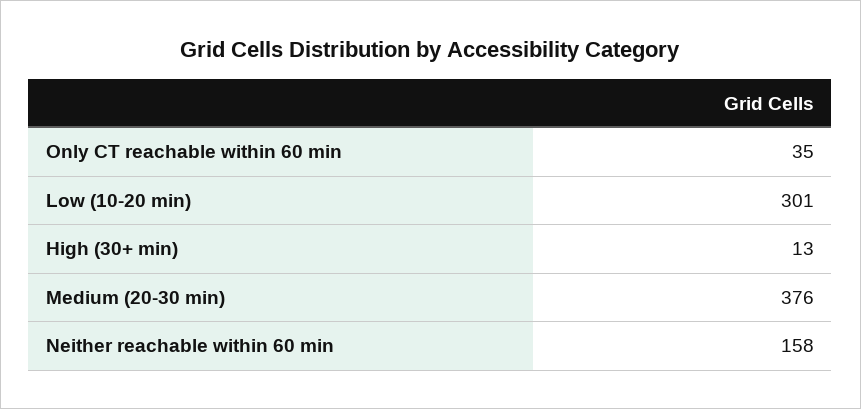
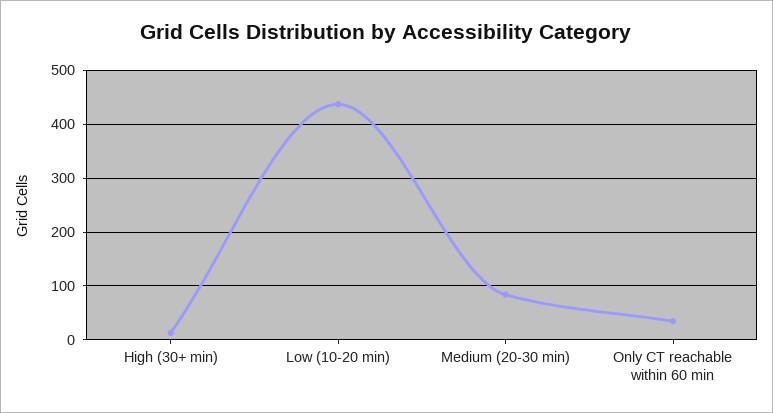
  {
    "Only CT reachable within 60 min": 35,
-   "Low (10-20 min)": 301,
+   "Low (10-20 min)": 440,
    "High (30+ min)": 13,
-   "Medium (20-30 min)": 376,
+   "Medium (20-30 min)": 80
-   "Neither reachable within 60 min": 158
  }

